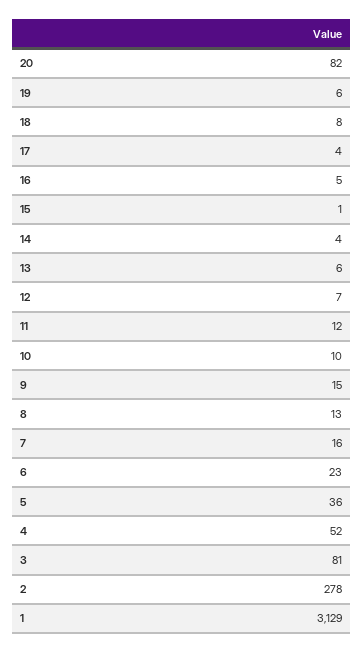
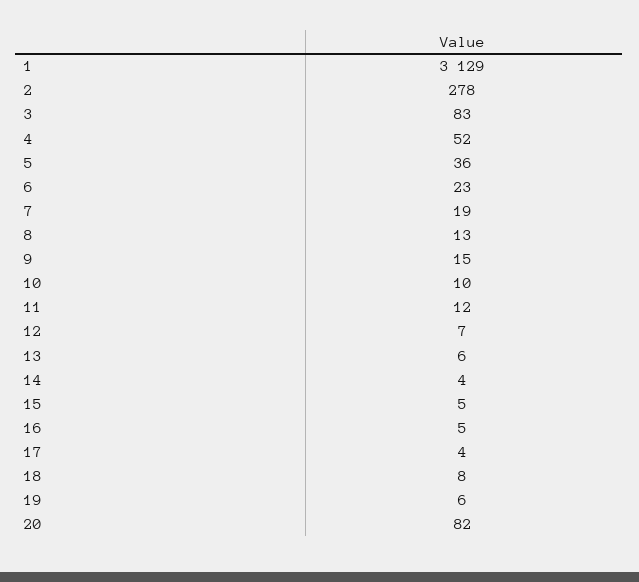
  {
    "20": 82,
    "19": 6,
    "18": 8,
    "17": 4,
    "16": 5,
-   "15": 1,
+   "15": 5,
    "14": 4,
    "13": 6,
    "12": 7,
    "11": 12,
    "10": 10,
    "9": 15,
    "8": 13,
-   "7": 16,
+   "7": 19,
    "6": 23,
    "5": 36,
    "4": 52,
-   "3": 81,
+   "3": 83,
    "2": 278,
    "1": 3129
  }

